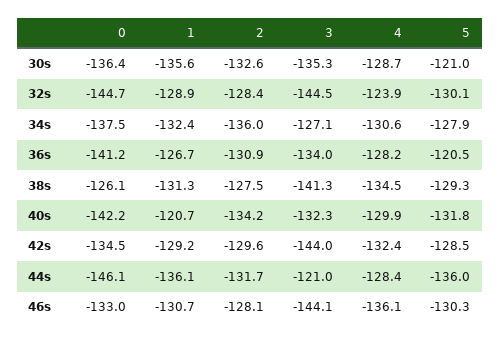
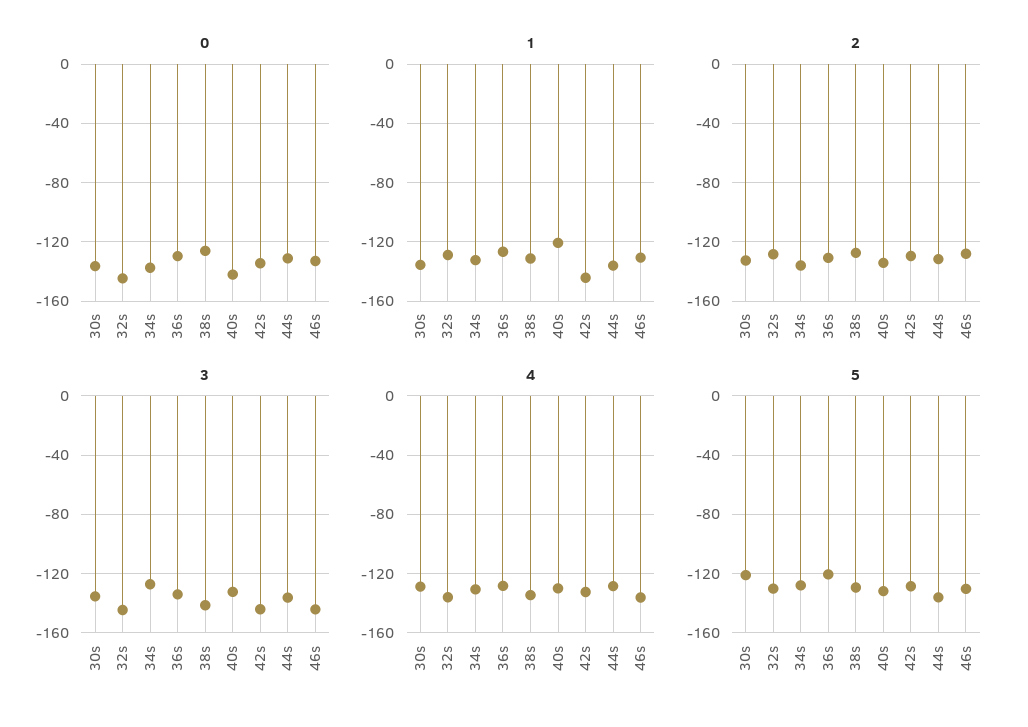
  {
    "0": {
      "30s": -136.4,
      "32s": -144.7,
      "34s": -137.5,
-     "36s": -141.2,
+     "36s": -130,
      "38s": -126.1,
      "40s": -142.2,
      "42s": -134.5,
-     "44s": -146.1,
+     "44s": -130,
      "46s": -133
    },
    "1": {
      "30s": -135.6,
      "32s": -128.9,
      "34s": -132.4,
      "36s": -126.7,
      "38s": -131.3,
      "40s": -120.7,
-     "42s": -129.2,
+     "42s": -145,
      "44s": -136.1,
      "46s": -130.7
    },
    "2": {
      "30s": -132.6,
      "32s": -128.4,
      "34s": -136,
      "36s": -130.9,
      "38s": -127.5,
      "40s": -134.2,
      "42s": -129.6,
      "44s": -131.7,
      "46s": -128.1
    },
    "3": {
      "30s": -135.3,
      "32s": -144.5,
      "34s": -127.1,
      "36s": -134,
      "38s": -141.3,
      "40s": -132.3,
      "42s": -144,
-     "44s": -121,
+     "44s": -135,
      "46s": -144.1
    },
    "4": {
      "30s": -128.7,
-     "32s": -123.9,
+     "32s": -135,
      "34s": -130.6,
      "36s": -128.2,
      "38s": -134.5,
      "40s": -129.9,
      "42s": -132.4,
      "44s": -128.4,
      "46s": -136.1
    },
    "5": {
      "30s": -121,
      "32s": -130.1,
      "34s": -127.9,
      "36s": -120.5,
      "38s": -129.3,
      "40s": -131.8,
      "42s": -128.5,
      "44s": -136,
      "46s": -130.3
    }
  }

